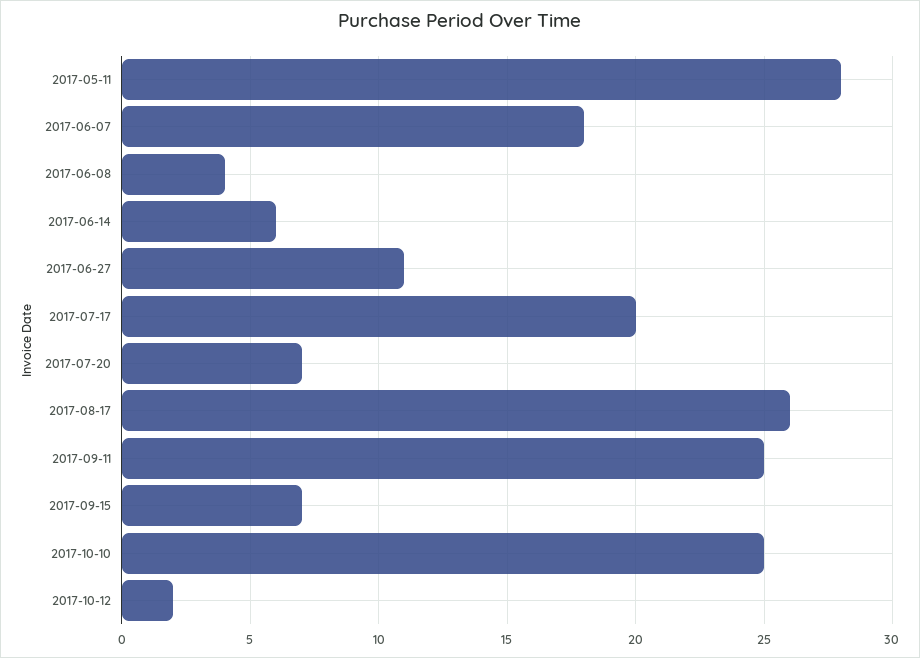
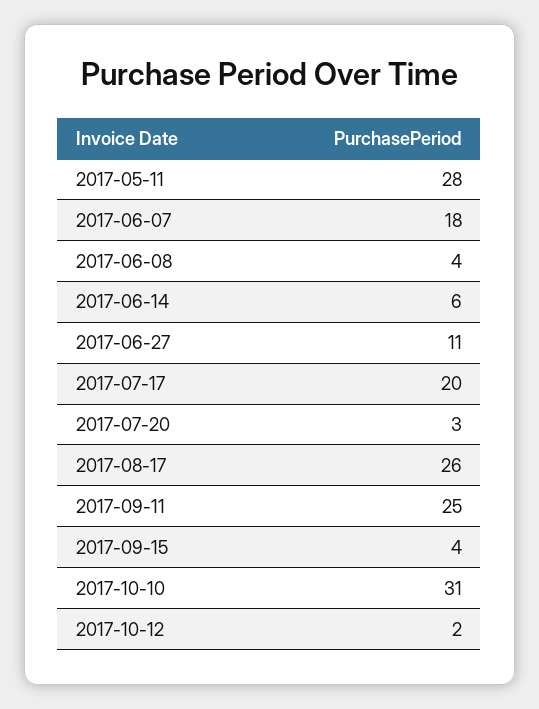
  {
    "2017-05-11": 28,
    "2017-06-07": 18,
    "2017-06-08": 4,
    "2017-06-14": 6,
    "2017-06-27": 11,
    "2017-07-17": 20,
-   "2017-07-20": 7,
+   "2017-07-20": 3,
    "2017-08-17": 26,
    "2017-09-11": 25,
-   "2017-09-15": 7,
+   "2017-09-15": 4,
-   "2017-10-10": 25,
+   "2017-10-10": 31,
    "2017-10-12": 2
  }

